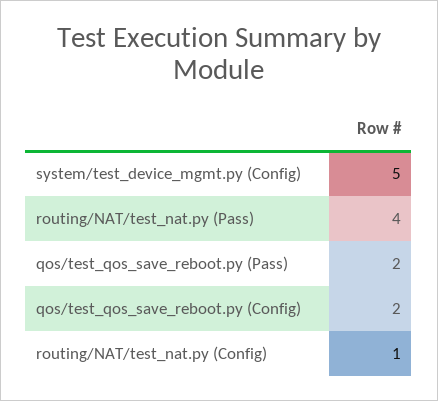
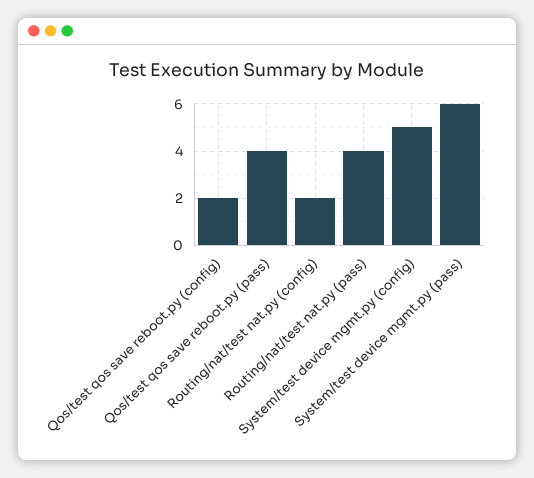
  {
    "system/test_device_mgmt.py (Config)": 5,
    "routing/NAT/test_nat.py (Pass)": 4,
-   "qos/test_qos_save_reboot.py (Pass)": 2,
+   "qos/test_qos_save_reboot.py (Pass)": 4,
    "qos/test_qos_save_reboot.py (Config)": 2,
-   "routing/NAT/test_nat.py (Config)": 1
+   "routing/NAT/test_nat.py (Config)": 2,
+   "System/test device mgmt.py (pass)": 6
  }

